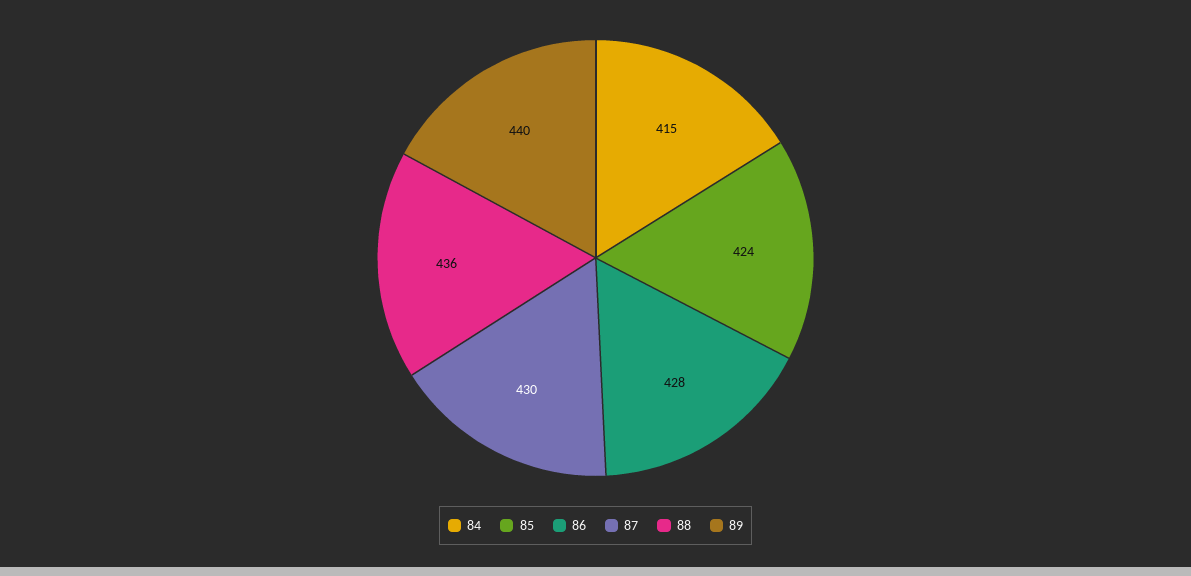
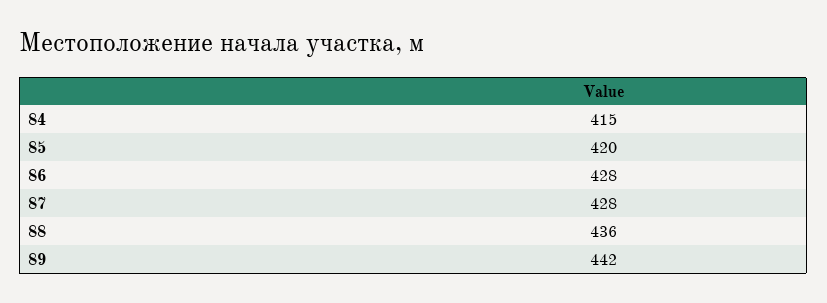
  {
    "84": 415,
-   "85": 424,
+   "85": 420,
    "86": 428,
-   "87": 430,
+   "87": 428,
    "88": 436,
-   "89": 440
+   "89": 442
  }

